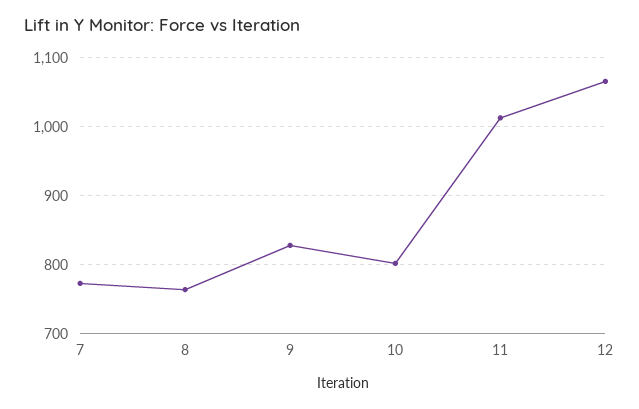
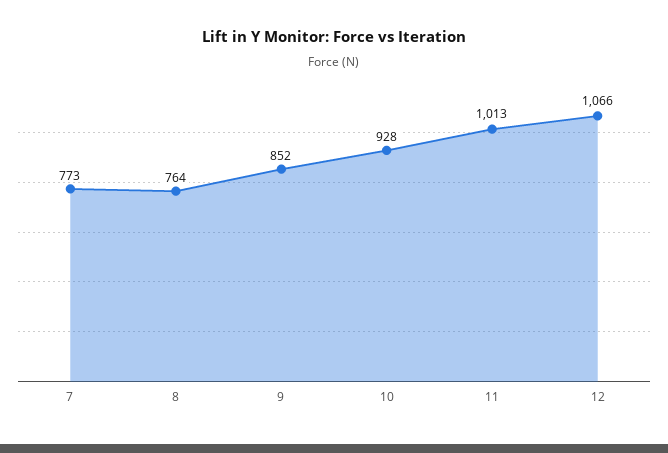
  {
    "7": 773,
    "8": 764,
-   "9": 830,
+   "9": 852,
-   "10": 800,
+   "10": 928,
    "11": 1013,
    "12": 1066
  }

